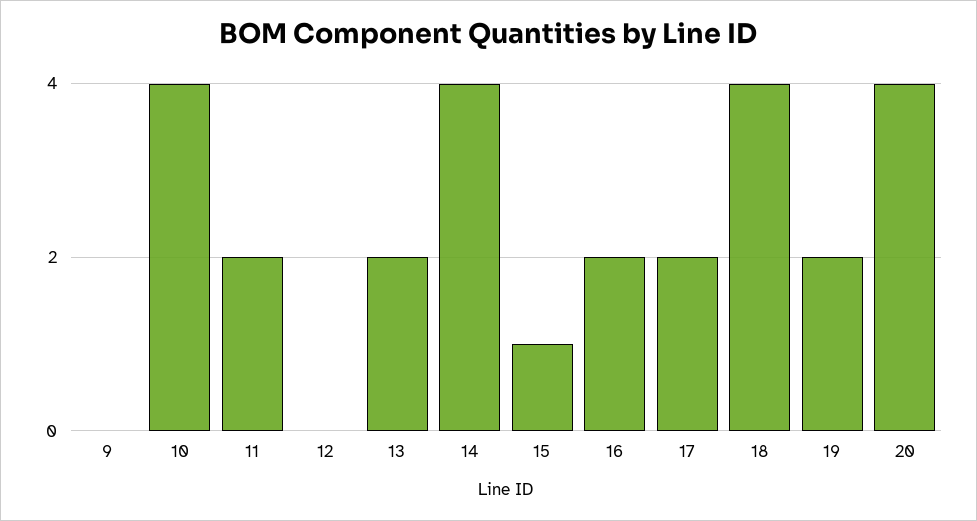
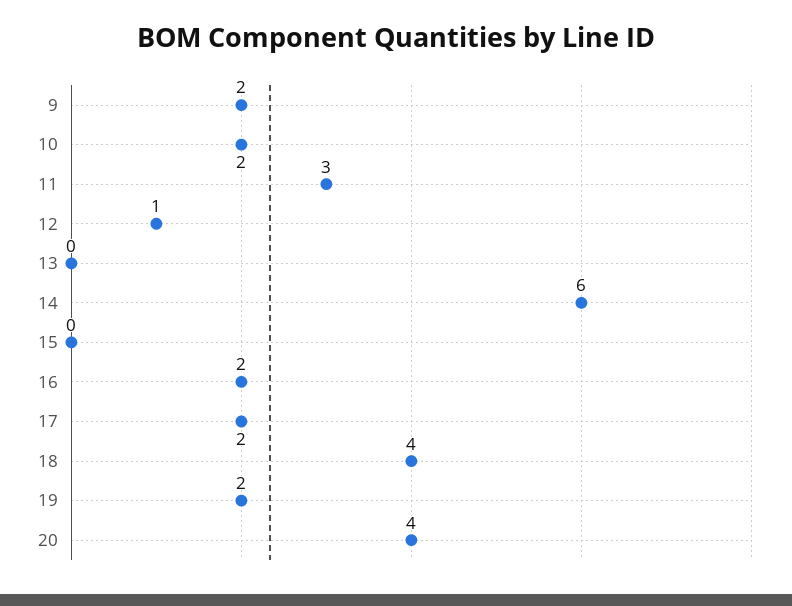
  {
-   "9": 0,
+   "9": 2,
-   "10": 4,
+   "10": 2,
-   "11": 2,
+   "11": 3,
-   "12": 0,
+   "12": 1,
-   "13": 2,
+   "13": 0,
-   "14": 4,
+   "14": 6,
-   "15": 1,
+   "15": 0,
    "16": 2,
    "17": 2,
    "18": 4,
    "19": 2,
    "20": 4
  }

